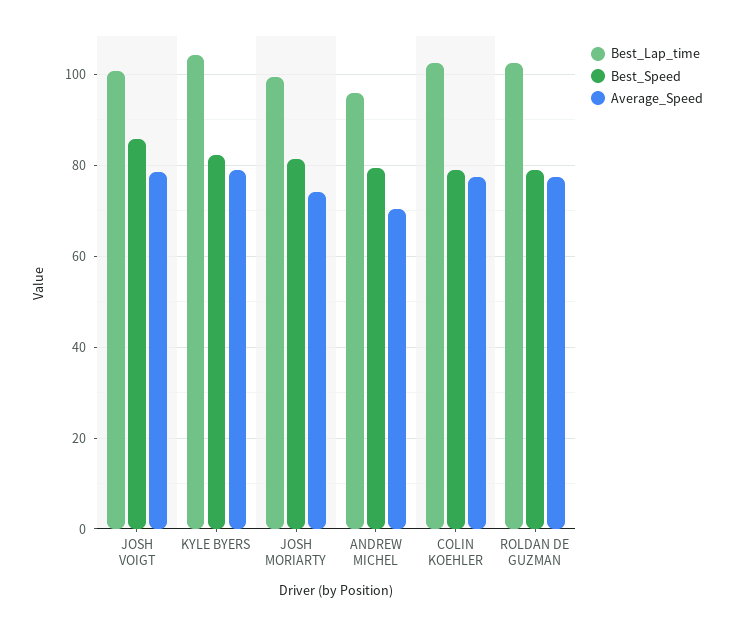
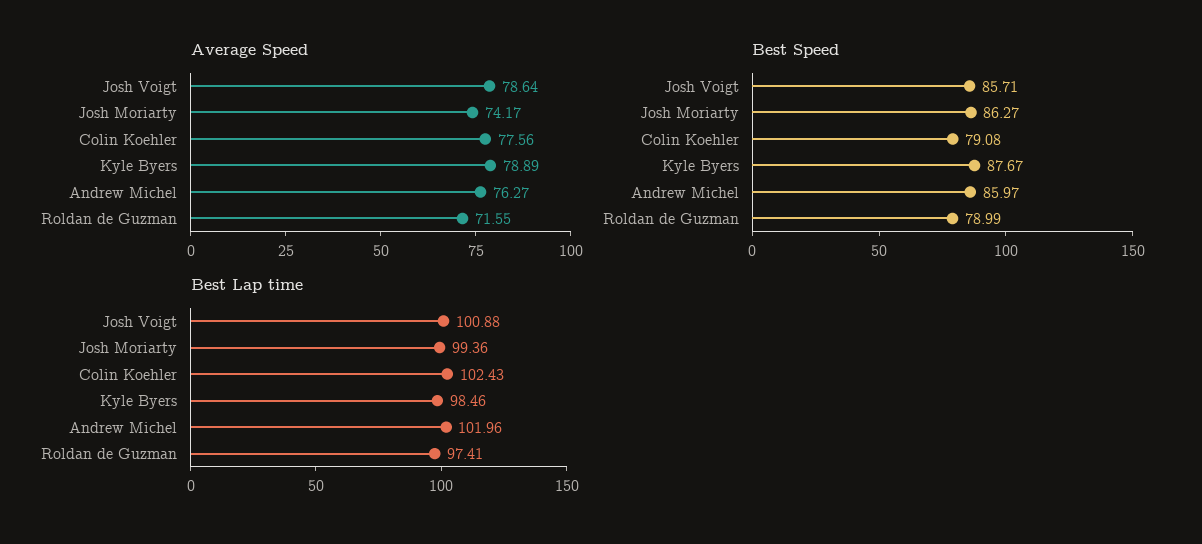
  {
    "Best_Lap_time": {
      "JOSH VOIGT": 100.88,
-     "KYLE BYERS": 104,
+     "KYLE BYERS": 98.46,
      "JOSH MORIARTY": 99.36,
-     "ANDREW MICHEL": 96,
+     "ANDREW MICHEL": 101.96,
      "COLIN KOEHLER": 102.43,
-     "ROLDAN DE GUZMAN": 102
+     "ROLDAN DE GUZMAN": 97.41
    },
    "Best_Speed": {
      "JOSH VOIGT": 85.71,
-     "KYLE BYERS": 82,
+     "KYLE BYERS": 87.67,
-     "JOSH MORIARTY": 82,
+     "JOSH MORIARTY": 86.27,
-     "ANDREW MICHEL": 80,
+     "ANDREW MICHEL": 85.97,
      "COLIN KOEHLER": 79.08,
      "ROLDAN DE GUZMAN": 78.99
    },
    "Average_Speed": {
      "JOSH VOIGT": 78.64,
      "KYLE BYERS": 78.89,
      "JOSH MORIARTY": 74.17,
-     "ANDREW MICHEL": 70,
+     "ANDREW MICHEL": 76.27,
      "COLIN KOEHLER": 77.56,
-     "ROLDAN DE GUZMAN": 78
+     "ROLDAN DE GUZMAN": 71.55
    }
  }

